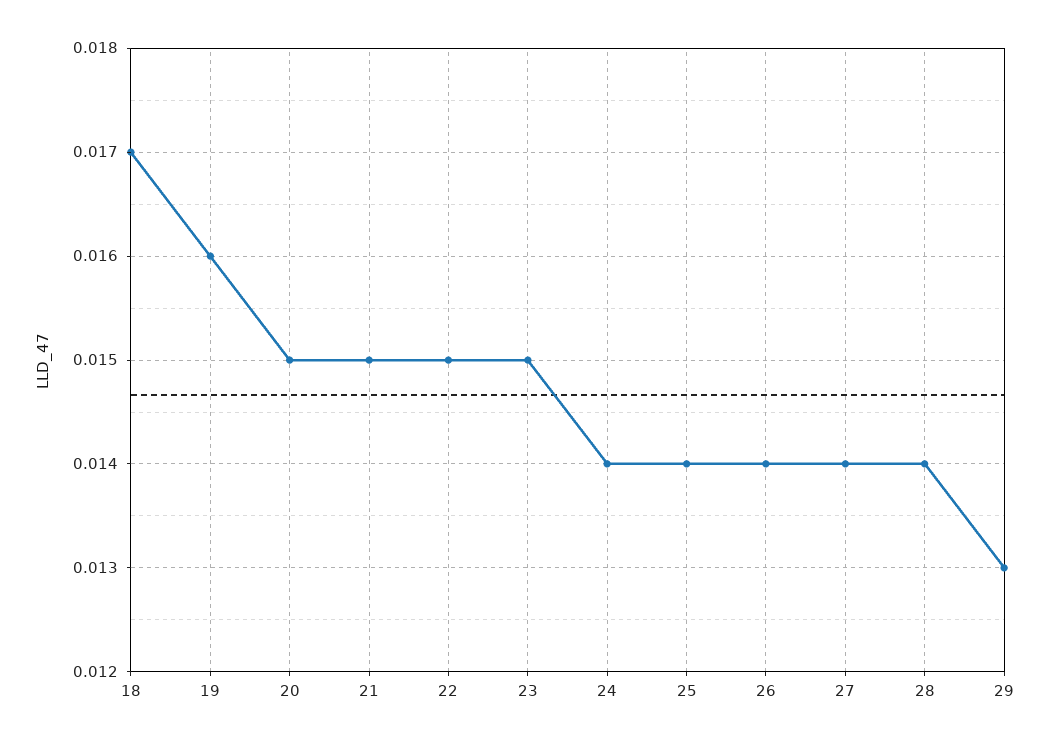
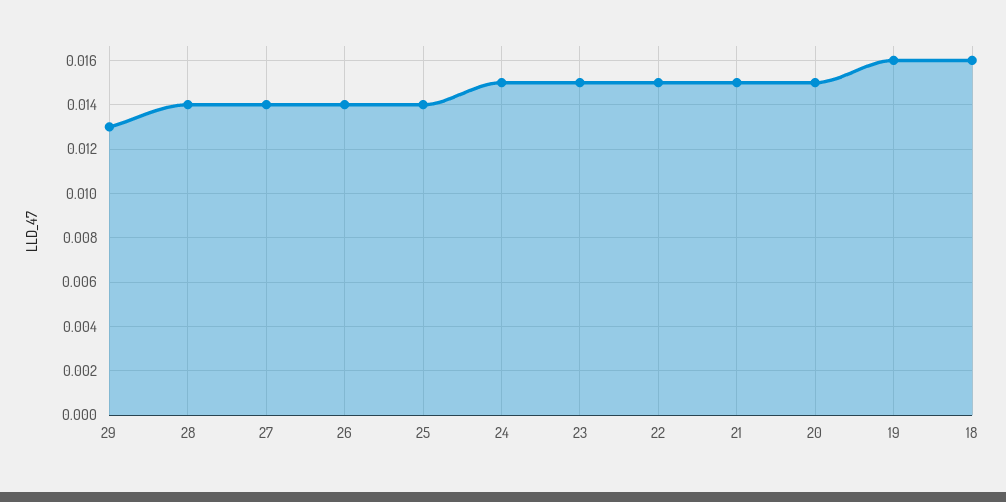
  {
-   "18": 0.017,
+   "18": 0.016,
    "19": 0.016,
    "20": 0.015,
    "21": 0.015,
    "22": 0.015,
    "23": 0.015,
-   "24": 0.014,
+   "24": 0.015,
    "25": 0.014,
    "26": 0.014,
    "27": 0.014,
    "28": 0.014,
    "29": 0.013
  }

